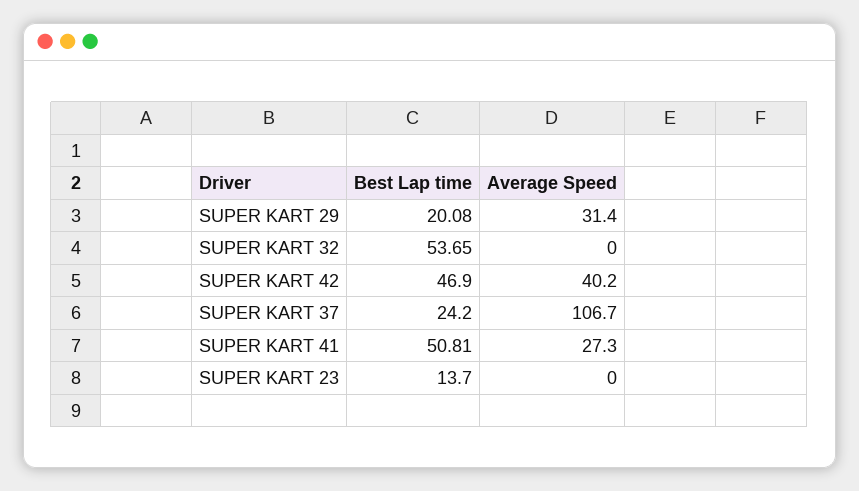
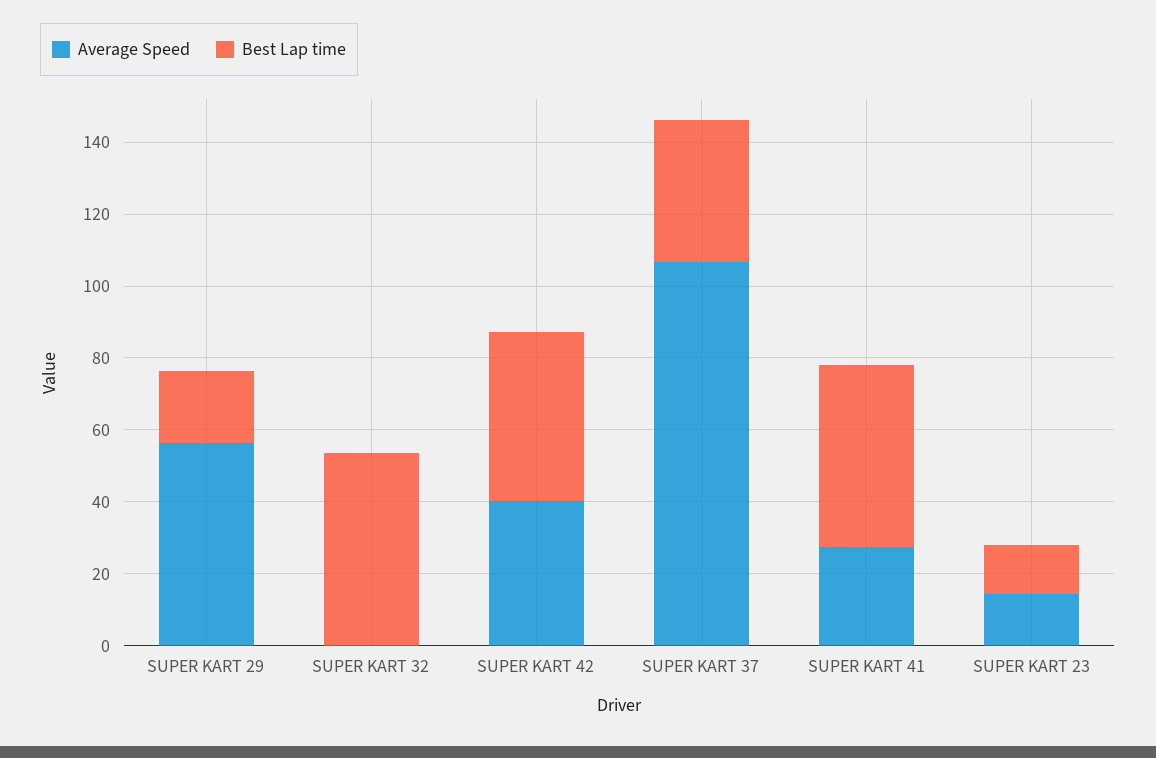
  {
    "Best Lap time": {
      "SUPER KART 29": 20.08,
      "SUPER KART 32": 53.65,
      "SUPER KART 42": 46.9,
-     "SUPER KART 37": 24.2,
+     "SUPER KART 37": 40,
      "SUPER KART 41": 50.81,
      "SUPER KART 23": 13.7
    },
    "Average Speed": {
-     "SUPER KART 29": 31.4,
+     "SUPER KART 29": 55,
      "SUPER KART 32": 0,
      "SUPER KART 42": 40.2,
      "SUPER KART 37": 106.7,
      "SUPER KART 41": 27.3,
-     "SUPER KART 23": 0
+     "SUPER KART 23": 15
    }
  }

